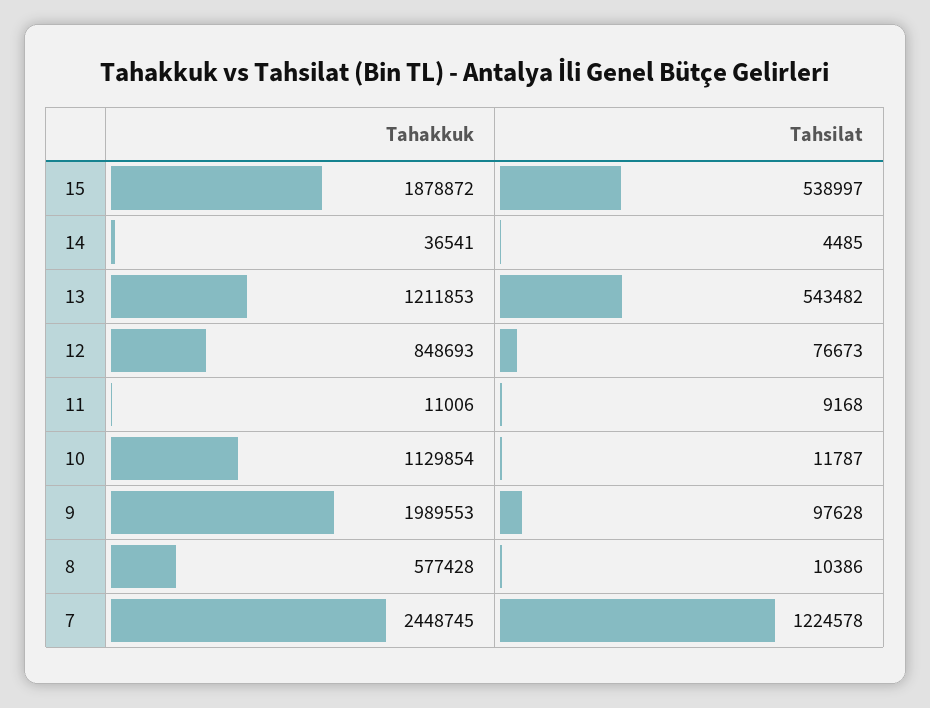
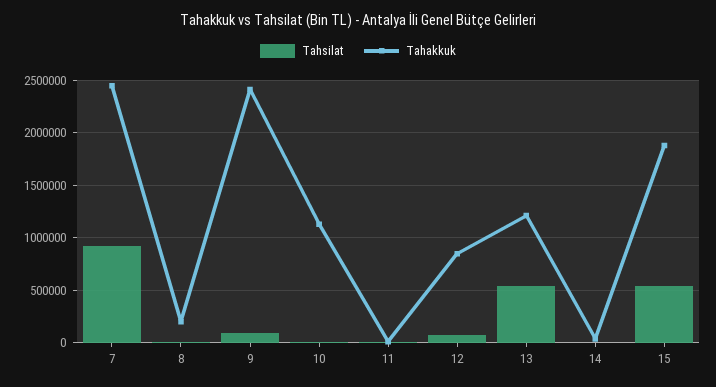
  {
    "Tahakkuk": {
      "15": 1878872,
      "14": 36541,
      "13": 1211853,
      "12": 848693,
      "11": 11006,
      "10": 1129854,
-     "9": 1989553,
+     "9": 2400000,
-     "8": 577428,
+     "8": 200000,
      "7": 2448745
    },
    "Tahsilat": {
      "15": 538997,
      "14": 4485,
      "13": 543482,
      "12": 76673,
      "11": 9168,
      "10": 11787,
      "9": 97628,
      "8": 10386,
-     "7": 1224578
+     "7": 900000
    }
  }

